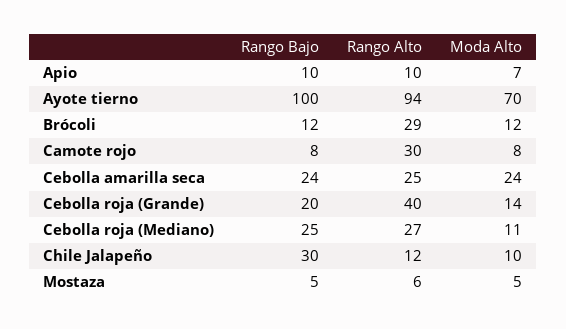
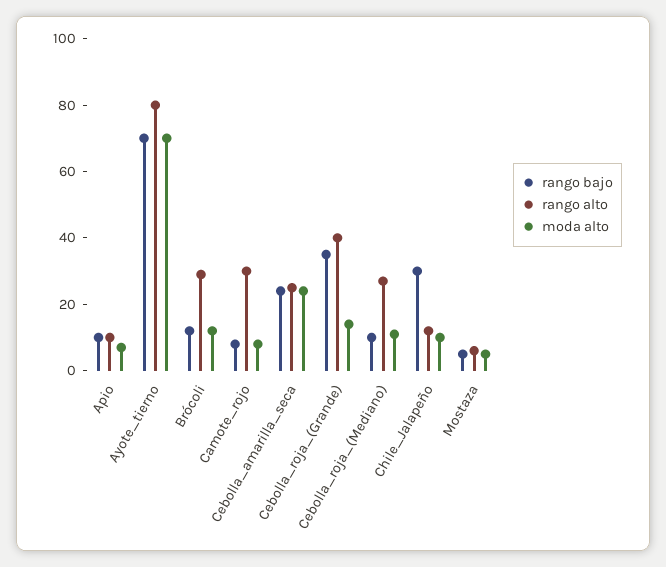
  {
    "Rango Bajo": {
      "Apio": 10,
-     "Ayote tierno": 100,
+     "Ayote tierno": 70,
      "Brócoli": 12,
      "Camote rojo": 8,
      "Cebolla amarilla seca": 24,
-     "Cebolla roja (Grande)": 20,
+     "Cebolla roja (Grande)": 35,
-     "Cebolla roja (Mediano)": 25,
+     "Cebolla roja (Mediano)": 10,
      "Chile Jalapeño": 30,
      "Mostaza": 5
    },
    "Rango Alto": {
      "Apio": 10,
-     "Ayote tierno": 94,
+     "Ayote tierno": 80,
      "Brócoli": 29,
      "Camote rojo": 30,
      "Cebolla amarilla seca": 25,
      "Cebolla roja (Grande)": 40,
      "Cebolla roja (Mediano)": 27,
      "Chile Jalapeño": 12,
      "Mostaza": 6
    },
    "Moda Alto": {
      "Apio": 7,
      "Ayote tierno": 70,
      "Brócoli": 12,
      "Camote rojo": 8,
      "Cebolla amarilla seca": 24,
      "Cebolla roja (Grande)": 14,
      "Cebolla roja (Mediano)": 11,
      "Chile Jalapeño": 10,
      "Mostaza": 5
    }
  }

